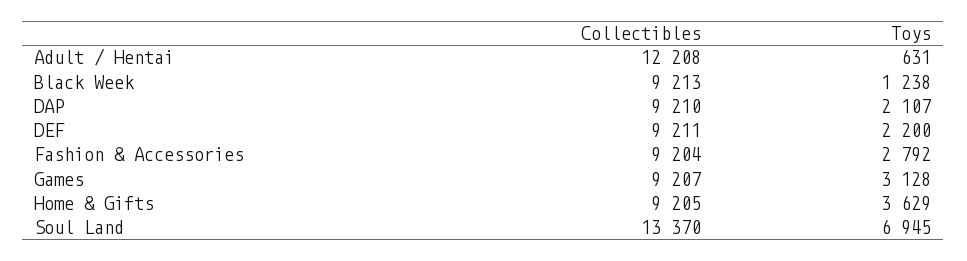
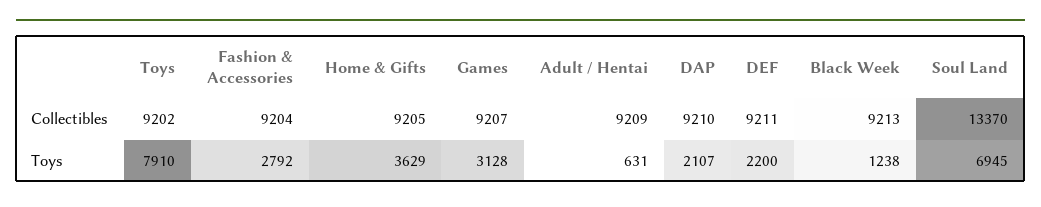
  {
    "Collectibles": {
-     "Adult / Hentai": 12208,
+     "Adult / Hentai": 9209,
      "Black Week": 9213,
      "DAP": 9210,
      "DEF": 9211,
      "Fashion & Accessories": 9204,
      "Games": 9207,
      "Home & Gifts": 9205,
-     "Soul Land": 13370
+     "Soul Land": 13370,
+     "Toys": 9202
    },
    "Toys": {
      "Adult / Hentai": 631,
      "Black Week": 1238,
      "DAP": 2107,
      "DEF": 2200,
      "Fashion & Accessories": 2792,
      "Games": 3128,
      "Home & Gifts": 3629,
-     "Soul Land": 6945
+     "Soul Land": 6945,
+     "Toys": 7910
    }
  }

